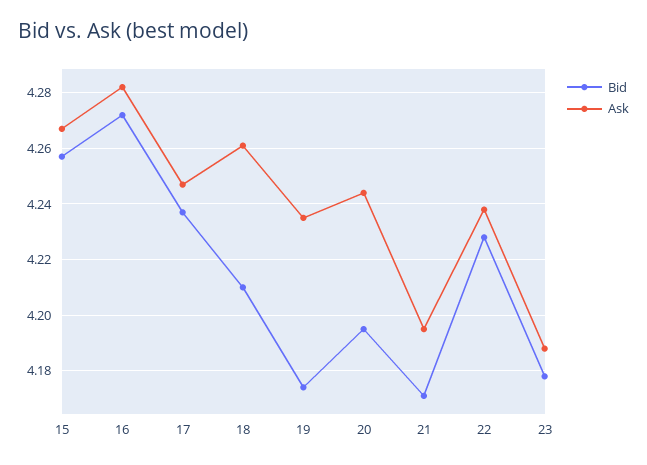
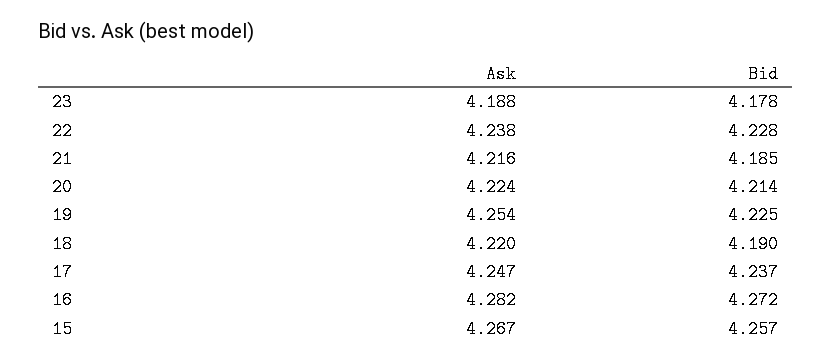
  {
    "Bid": {
      "15": 4.257,
      "16": 4.272,
      "17": 4.237,
-     "18": 4.21,
+     "18": 4.19,
-     "19": 4.175,
+     "19": 4.225,
-     "20": 4.195,
+     "20": 4.214,
-     "21": 4.17,
+     "21": 4.185,
      "22": 4.228,
      "23": 4.178
    },
    "Ask": {
      "15": 4.267,
      "16": 4.282,
      "17": 4.247,
-     "18": 4.26,
+     "18": 4.22,
-     "19": 4.235,
+     "19": 4.254,
-     "20": 4.245,
+     "20": 4.224,
-     "21": 4.195,
+     "21": 4.216,
      "22": 4.238,
      "23": 4.188
    }
  }

